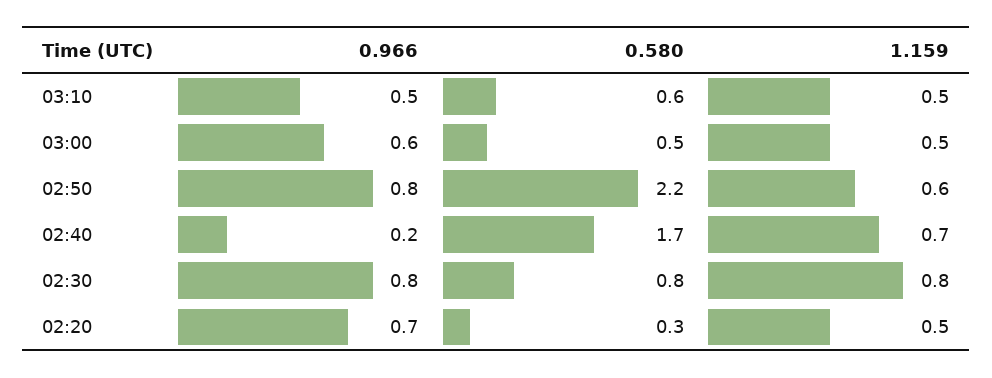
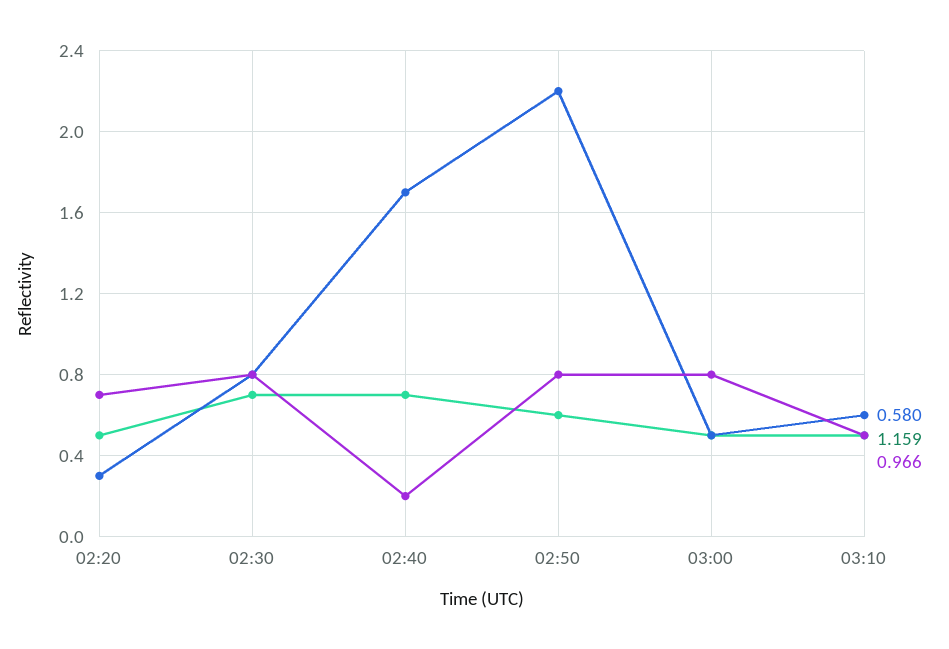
  {
    "0.966": {
      "03:10": 0.5,
-     "03:00": 0.6,
+     "03:00": 0.8,
      "02:50": 0.8,
      "02:40": 0.2,
      "02:30": 0.8,
      "02:20": 0.7
    },
    "0.580": {
      "03:10": 0.6,
      "03:00": 0.5,
      "02:50": 2.2,
      "02:40": 1.7,
      "02:30": 0.8,
      "02:20": 0.3
    },
    "1.159": {
      "03:10": 0.5,
      "03:00": 0.5,
      "02:50": 0.6,
      "02:40": 0.7,
-     "02:30": 0.8,
+     "02:30": 0.7,
      "02:20": 0.5
    }
  }

